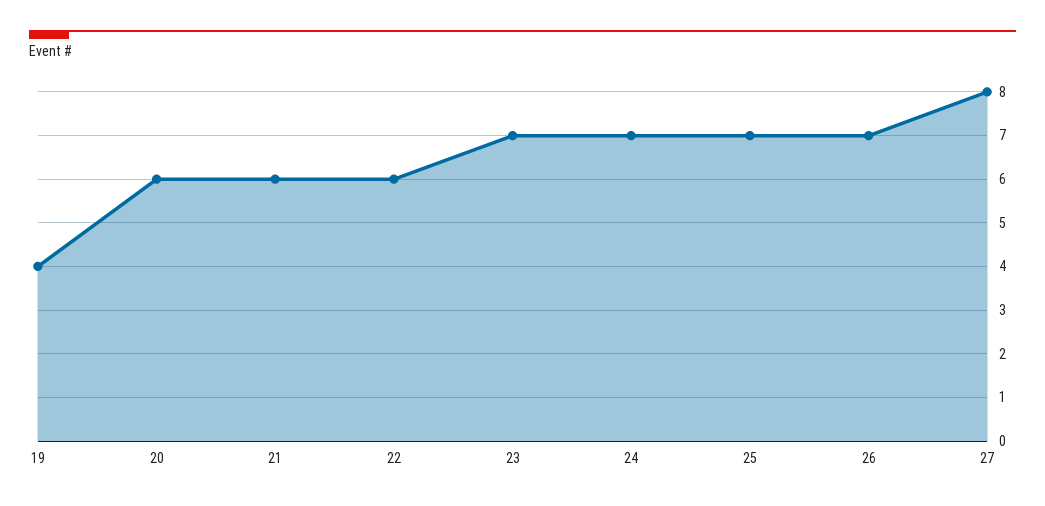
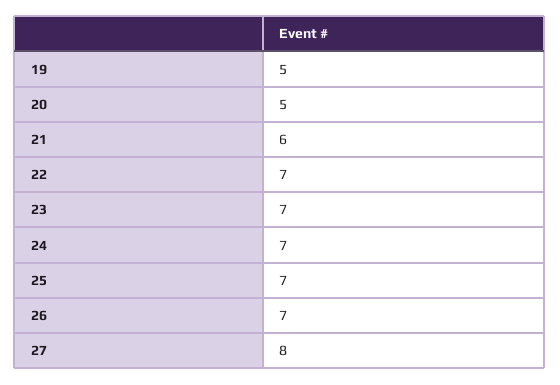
  {
-   "19": 4,
+   "19": 5,
-   "20": 6,
+   "20": 5,
    "21": 6,
-   "22": 6,
+   "22": 7,
    "23": 7,
    "24": 7,
    "25": 7,
    "26": 7,
    "27": 8
  }

